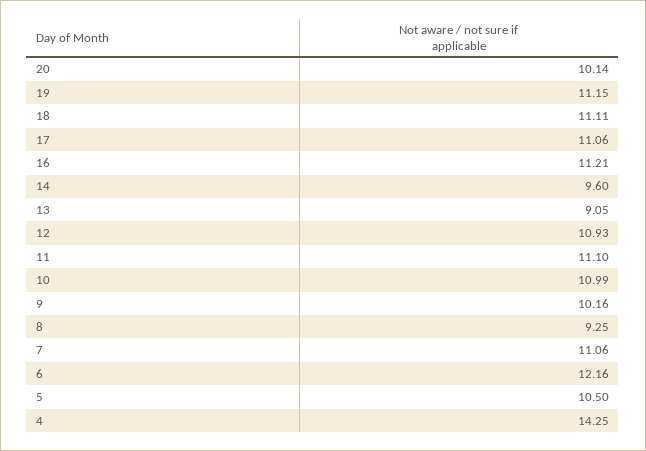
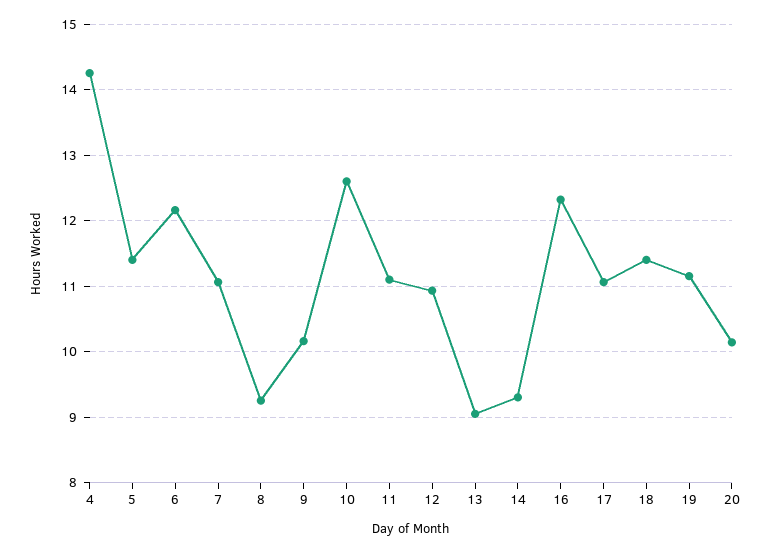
  {
    "20": 10.14,
    "19": 11.15,
-   "18": 11.11,
+   "18": 11.4,
    "17": 11.06,
-   "16": 11.21,
+   "16": 12.3,
-   "14": 9.6,
+   "14": 9.3,
    "13": 9.05,
    "12": 10.93,
    "11": 11.1,
-   "10": 10.99,
+   "10": 12.6,
    "9": 10.16,
    "8": 9.25,
    "7": 11.06,
    "6": 12.16,
-   "5": 10.5,
+   "5": 11.4,
    "4": 14.25
  }

